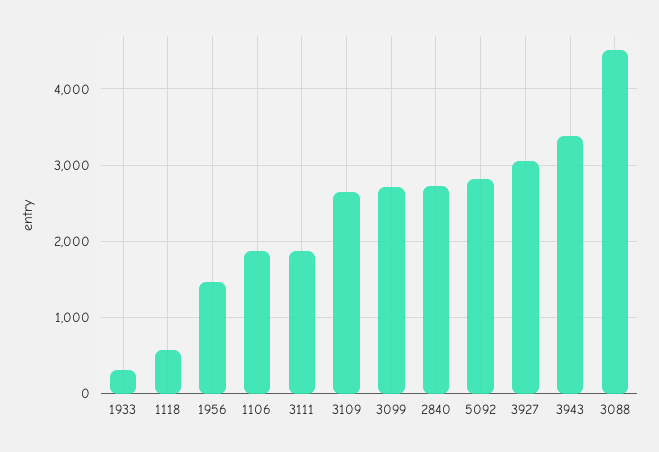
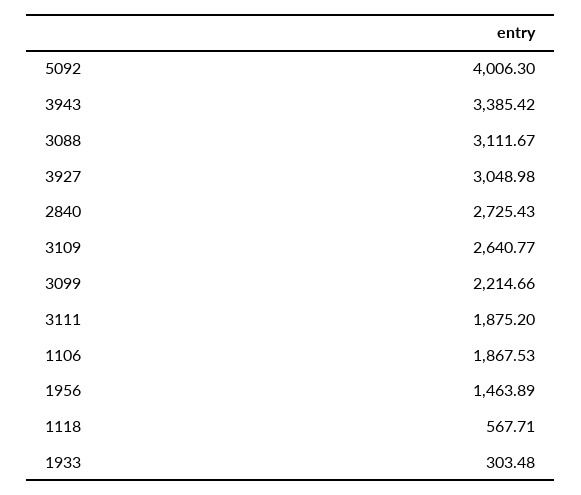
  {
    "1933": 303.48,
    "1118": 567.71,
    "1956": 1463.89,
    "1106": 1867.53,
    "3111": 1875.2,
    "3109": 2640.77,
-   "3099": 2700,
+   "3099": 2214.66,
    "2840": 2725.43,
-   "5092": 2800,
+   "5092": 4006.3,
    "3927": 3048.98,
    "3943": 3385.42,
-   "3088": 4500
+   "3088": 3111.67
  }

